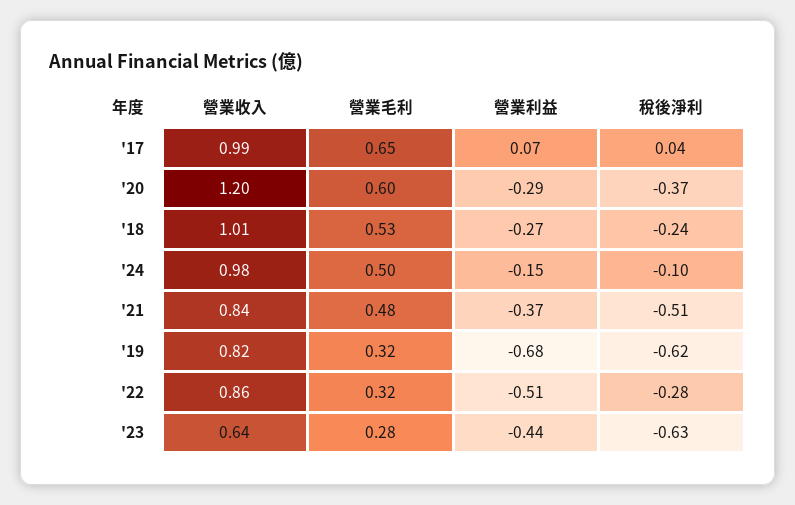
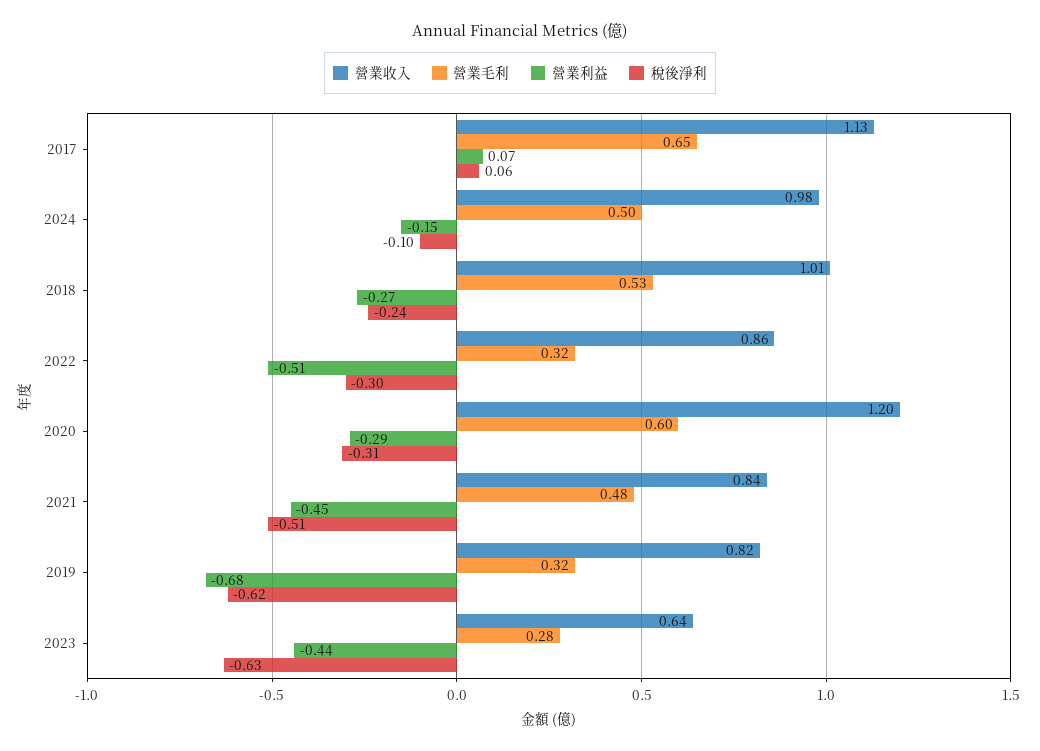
  {
    "營業收入": {
-     "'17": 0.99,
+     "'17": 1.13,
      "'20": 1.2,
      "'18": 1.01,
      "'24": 0.98,
      "'21": 0.84,
      "'19": 0.82,
      "'22": 0.86,
      "'23": 0.64
    },
    "營業毛利": {
      "'17": 0.65,
      "'20": 0.6,
      "'18": 0.53,
      "'24": 0.5,
      "'21": 0.48,
      "'19": 0.32,
      "'22": 0.32,
      "'23": 0.28
    },
    "營業利益": {
      "'17": 0.07,
      "'20": -0.29,
      "'18": -0.27,
      "'24": -0.15,
-     "'21": -0.37,
+     "'21": -0.45,
      "'19": -0.68,
      "'22": -0.51,
      "'23": -0.44
    },
    "稅後淨利": {
-     "'17": 0.04,
+     "'17": 0.06,
-     "'20": -0.37,
+     "'20": -0.31,
      "'18": -0.24,
      "'24": -0.1,
      "'21": -0.51,
      "'19": -0.62,
-     "'22": -0.28,
+     "'22": -0.3,
      "'23": -0.63
    }
  }

